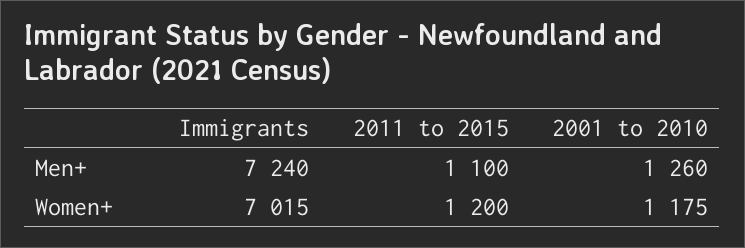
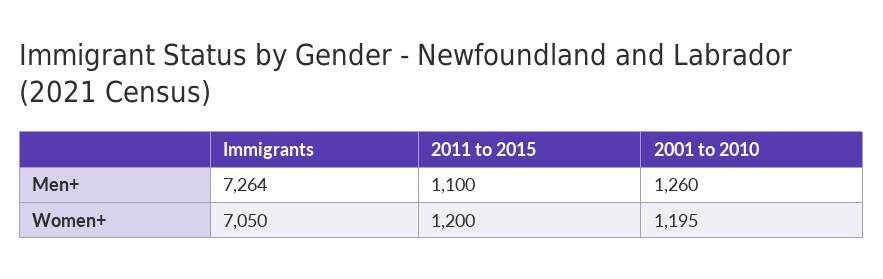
  {
    "Immigrants": {
-     "Men+": 7240,
+     "Men+": 7264,
-     "Women+": 7015
+     "Women+": 7050
    },
    "2011 to 2015": {
      "Men+": 1100,
      "Women+": 1200
    },
    "2001 to 2010": {
      "Men+": 1260,
-     "Women+": 1175
+     "Women+": 1195
    }
  }

